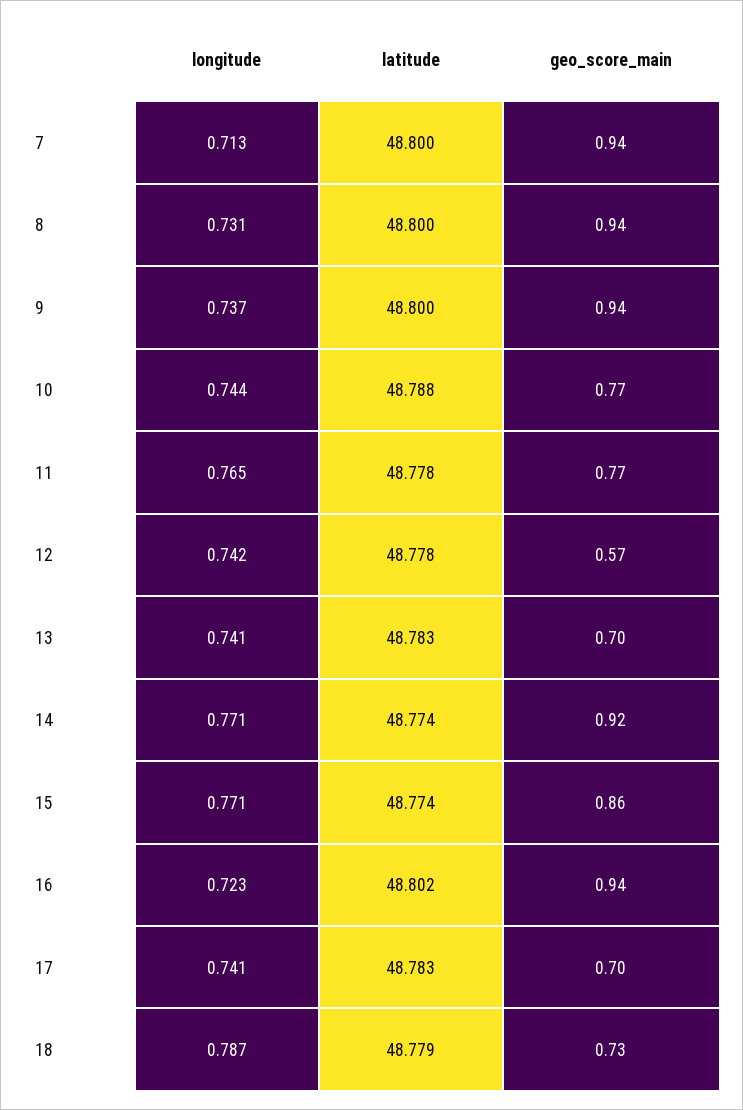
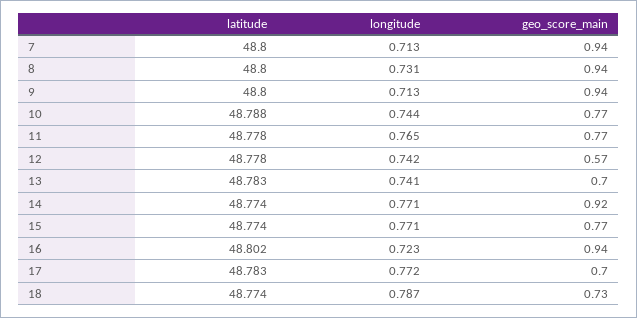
  {
    "longitude": {
      "7": 0.713,
      "8": 0.731,
-     "9": 0.737,
+     "9": 0.713,
      "10": 0.744,
      "11": 0.765,
      "12": 0.742,
      "13": 0.741,
      "14": 0.771,
      "15": 0.771,
      "16": 0.723,
-     "17": 0.741,
+     "17": 0.772,
      "18": 0.787
    },
    "latitude": {
      "7": 48.8,
      "8": 48.8,
      "9": 48.8,
      "10": 48.788,
      "11": 48.778,
      "12": 48.778,
      "13": 48.783,
      "14": 48.774,
      "15": 48.774,
      "16": 48.802,
      "17": 48.783,
-     "18": 48.779
+     "18": 48.774
    },
    "geo_score_main": {
      "7": 0.94,
      "8": 0.94,
      "9": 0.94,
      "10": 0.77,
      "11": 0.77,
      "12": 0.57,
      "13": 0.7,
      "14": 0.92,
-     "15": 0.86,
+     "15": 0.77,
      "16": 0.94,
      "17": 0.7,
      "18": 0.73
    }
  }

